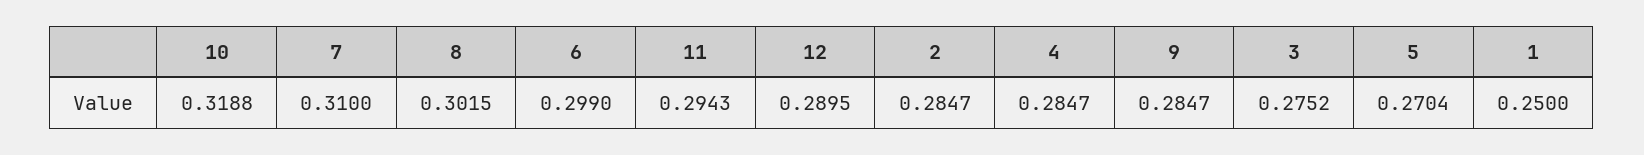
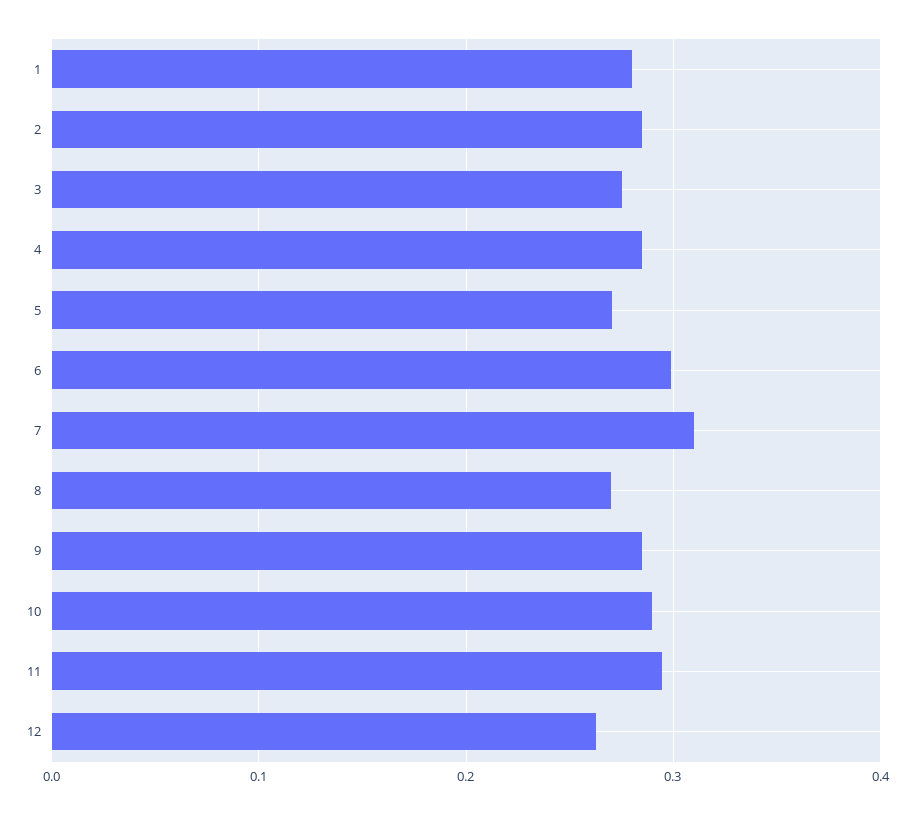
  {
-   "10": 0.3188,
+   "10": 0.29,
    "7": 0.31,
-   "8": 0.3015,
+   "8": 0.27,
    "6": 0.299,
    "11": 0.2943,
-   "12": 0.2895,
+   "12": 0.26,
    "2": 0.2847,
    "4": 0.2847,
    "9": 0.2847,
    "3": 0.2752,
    "5": 0.2704,
-   "1": 0.25
+   "1": 0.28
  }

